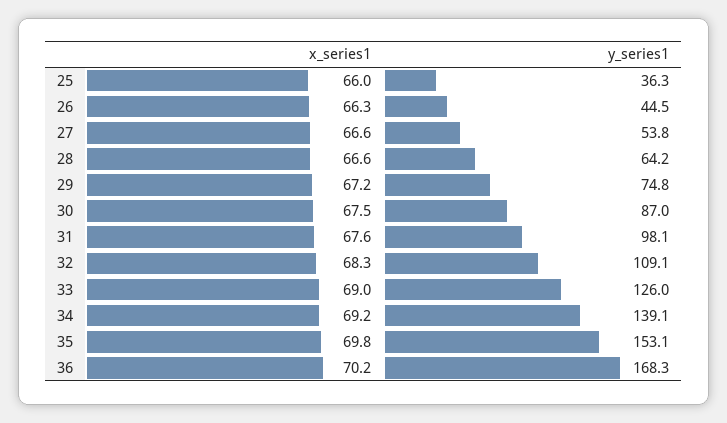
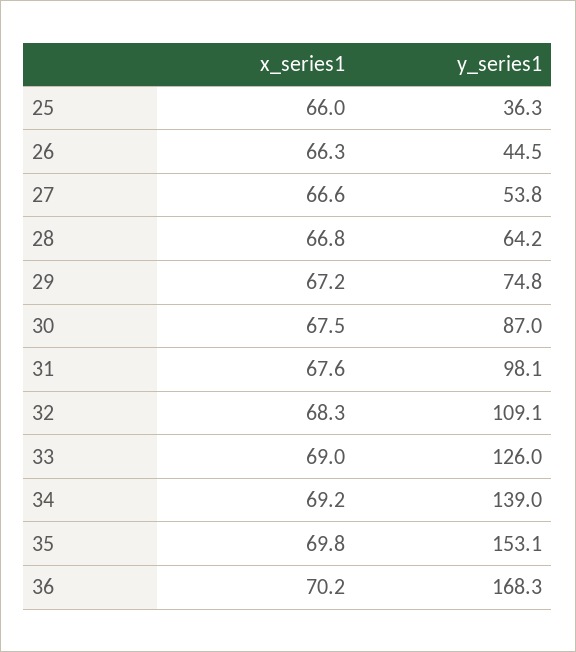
  {
    "x_series1": {
      "25": 66,
      "26": 66.3,
      "27": 66.6,
-     "28": 66.6,
+     "28": 66.8,
      "29": 67.2,
      "30": 67.5,
      "31": 67.6,
      "32": 68.3,
      "33": 69,
      "34": 69.2,
      "35": 69.8,
      "36": 70.2
    },
    "y_series1": {
      "25": 36.3,
      "26": 44.5,
      "27": 53.8,
      "28": 64.2,
      "29": 74.8,
      "30": 87,
      "31": 98.1,
      "32": 109.1,
      "33": 126,
-     "34": 139.1,
+     "34": 139,
      "35": 153.1,
      "36": 168.3
    }
  }

